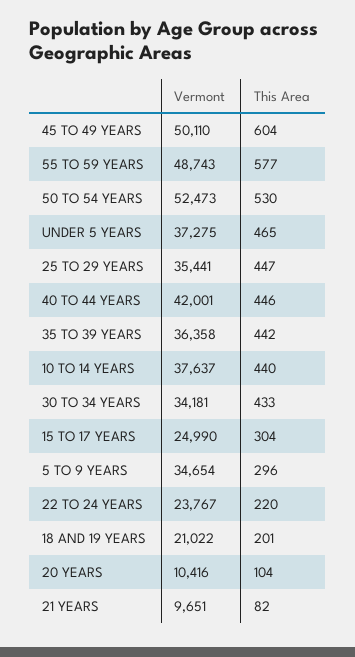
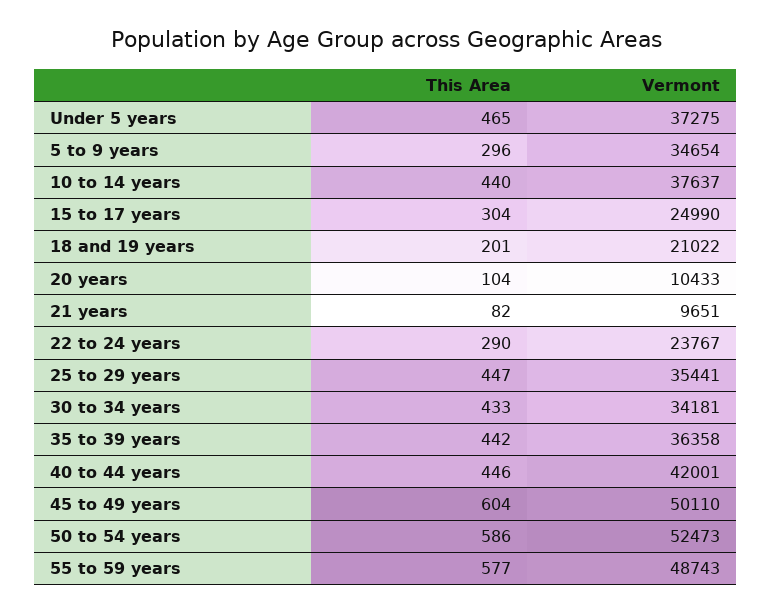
  {
    "Vermont": {
      "45 TO 49 YEARS": 50110,
      "55 TO 59 YEARS": 48743,
      "50 TO 54 YEARS": 52473,
      "UNDER 5 YEARS": 37275,
      "25 TO 29 YEARS": 35441,
      "40 TO 44 YEARS": 42001,
      "35 TO 39 YEARS": 36358,
      "10 TO 14 YEARS": 37637,
      "30 TO 34 YEARS": 34181,
      "15 TO 17 YEARS": 24990,
      "5 TO 9 YEARS": 34654,
      "22 TO 24 YEARS": 23767,
      "18 AND 19 YEARS": 21022,
-     "20 YEARS": 10416,
+     "20 YEARS": 10433,
      "21 YEARS": 9651
    },
    "This Area": {
      "45 TO 49 YEARS": 604,
      "55 TO 59 YEARS": 577,
-     "50 TO 54 YEARS": 530,
+     "50 TO 54 YEARS": 586,
      "UNDER 5 YEARS": 465,
      "25 TO 29 YEARS": 447,
      "40 TO 44 YEARS": 446,
      "35 TO 39 YEARS": 442,
      "10 TO 14 YEARS": 440,
      "30 TO 34 YEARS": 433,
      "15 TO 17 YEARS": 304,
      "5 TO 9 YEARS": 296,
-     "22 TO 24 YEARS": 220,
+     "22 TO 24 YEARS": 290,
      "18 AND 19 YEARS": 201,
      "20 YEARS": 104,
      "21 YEARS": 82
    }
  }

